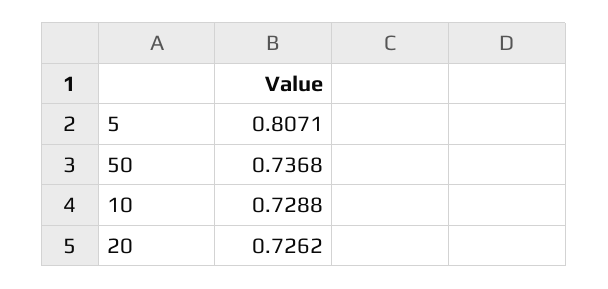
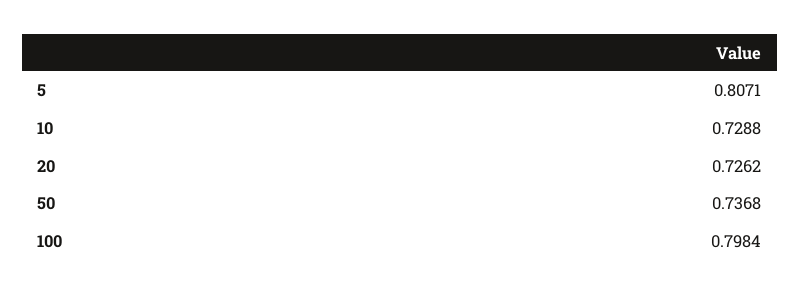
  {
    "5": 0.8071,
    "50": 0.7368,
    "10": 0.7288,
-   "20": 0.7262
+   "20": 0.7262,
+   "100": 0.7984
  }

